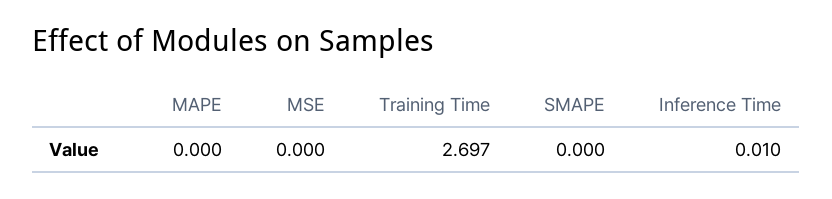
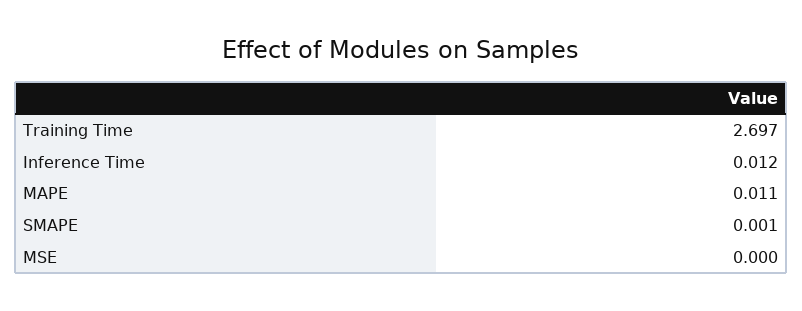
  {
-   "MAPE": 0,
+   "MAPE": 0.011,
    "MSE": 0,
    "Training Time": 2.697,
-   "SMAPE": 0,
+   "SMAPE": 0.001,
-   "Inference Time": 0.01
+   "Inference Time": 0.012
  }

